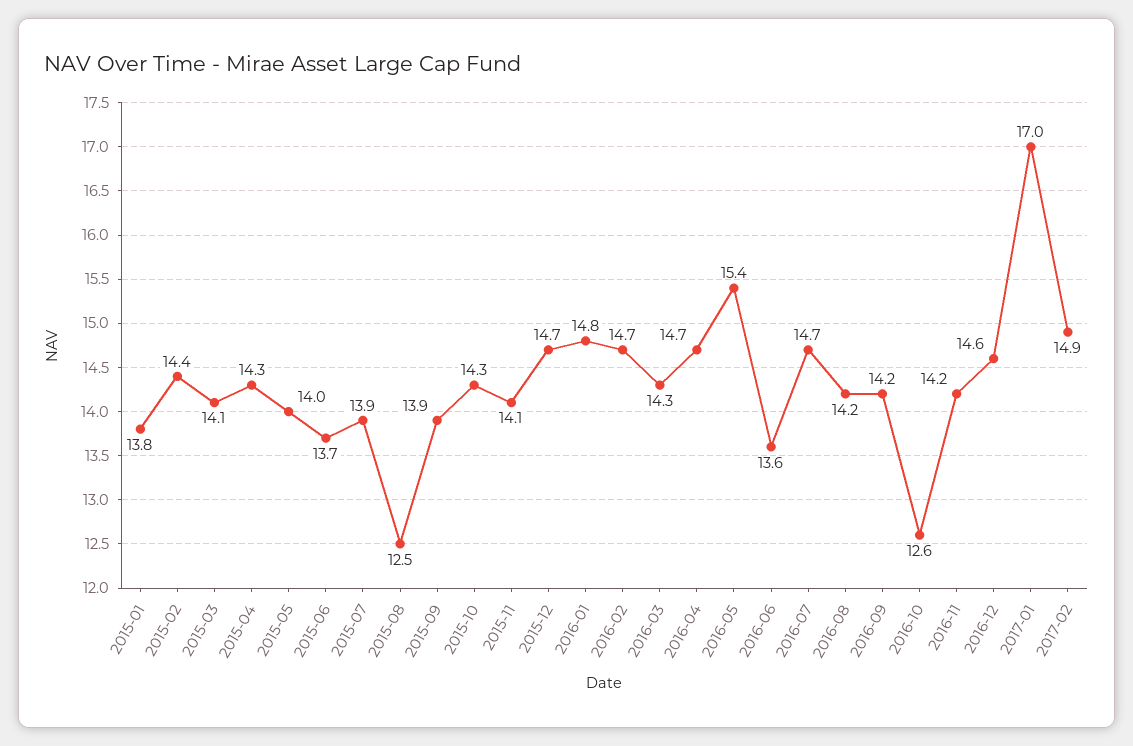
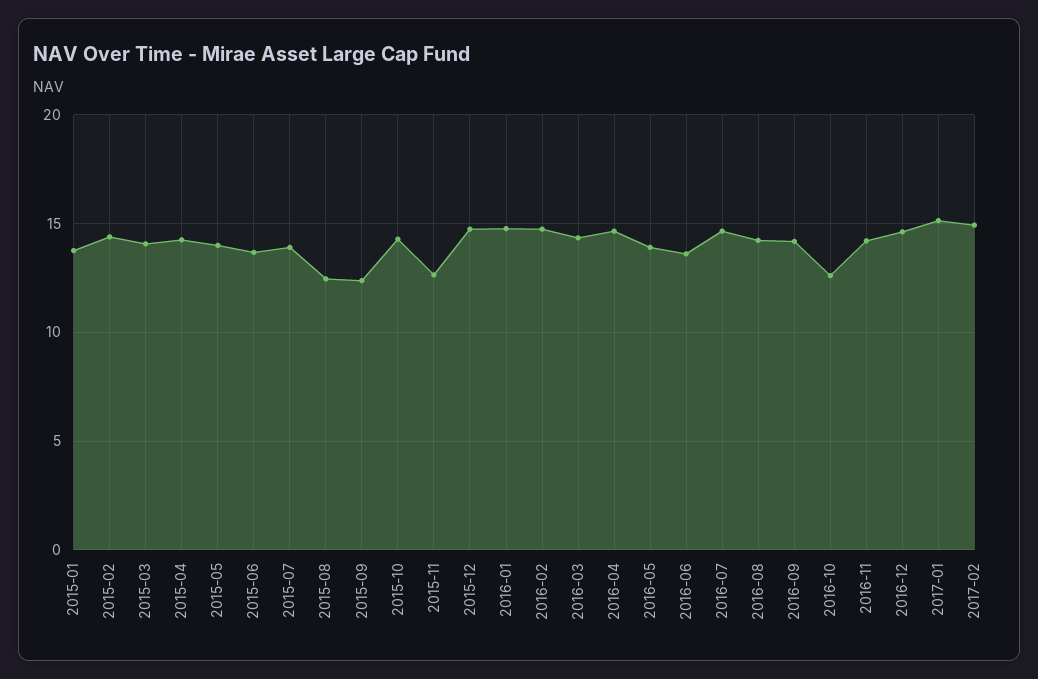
  {
    "2015-01": 13.8,
    "2015-02": 14.4,
    "2015-03": 14.1,
    "2015-04": 14.3,
    "2015-05": 14,
    "2015-06": 13.7,
    "2015-07": 13.9,
    "2015-08": 12.5,
-   "2015-09": 13.9,
+   "2015-09": 12.5,
    "2015-10": 14.3,
-   "2015-11": 14.1,
+   "2015-11": 12.5,
    "2015-12": 14.7,
    "2016-01": 14.8,
    "2016-02": 14.7,
    "2016-03": 14.3,
    "2016-04": 14.7,
-   "2016-05": 15.4,
+   "2016-05": 14,
    "2016-06": 13.6,
    "2016-07": 14.7,
    "2016-08": 14.2,
    "2016-09": 14.2,
    "2016-10": 12.6,
    "2016-11": 14.2,
    "2016-12": 14.6,
-   "2017-01": 17,
+   "2017-01": 15,
    "2017-02": 14.9
  }

